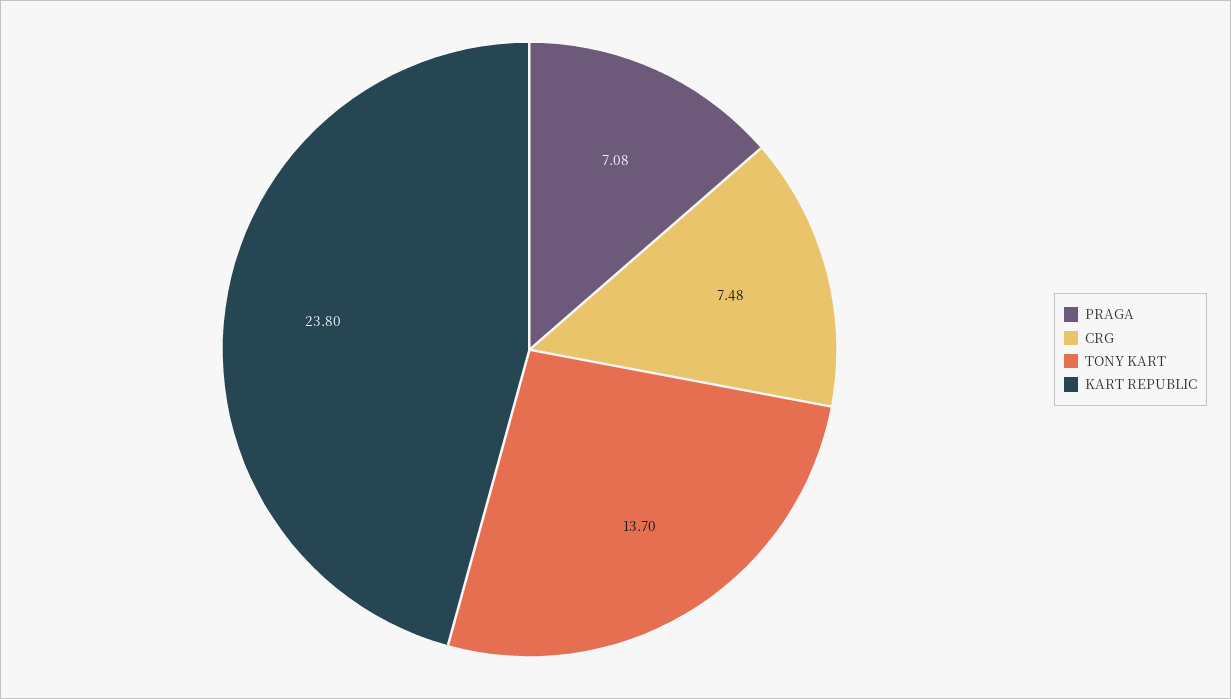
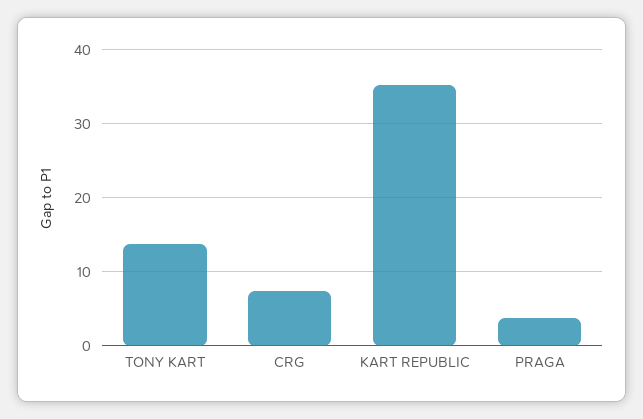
  {
-   "PRAGA": 7.08,
+   "PRAGA": 4,
    "CRG": 7.48,
    "TONY KART": 13.7,
-   "KART REPUBLIC": 23.8
+   "KART REPUBLIC": 35
  }

